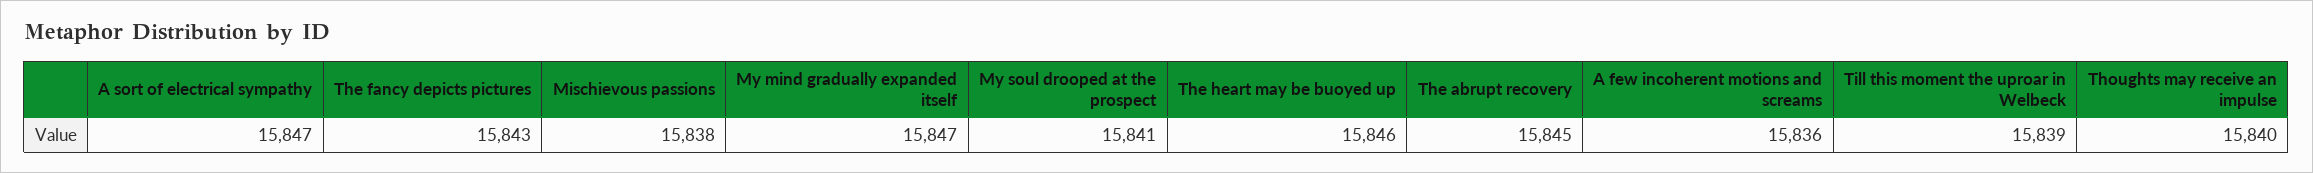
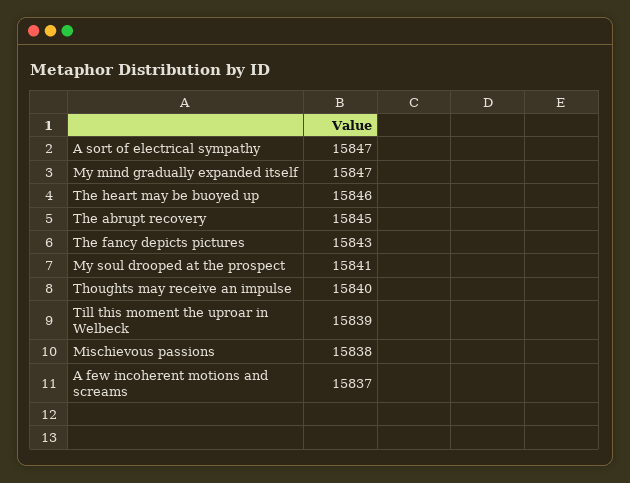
  {
    "A sort of electrical sympathy": 15847,
    "The fancy depicts pictures": 15843,
    "Mischievous passions": 15838,
    "My mind gradually expanded itself": 15847,
    "My soul drooped at the prospect": 15841,
    "The heart may be buoyed up": 15846,
    "The abrupt recovery": 15845,
-   "A few incoherent motions and screams": 15836,
+   "A few incoherent motions and screams": 15837,
    "Till this moment the uproar in Welbeck": 15839,
    "Thoughts may receive an impulse": 15840
  }

